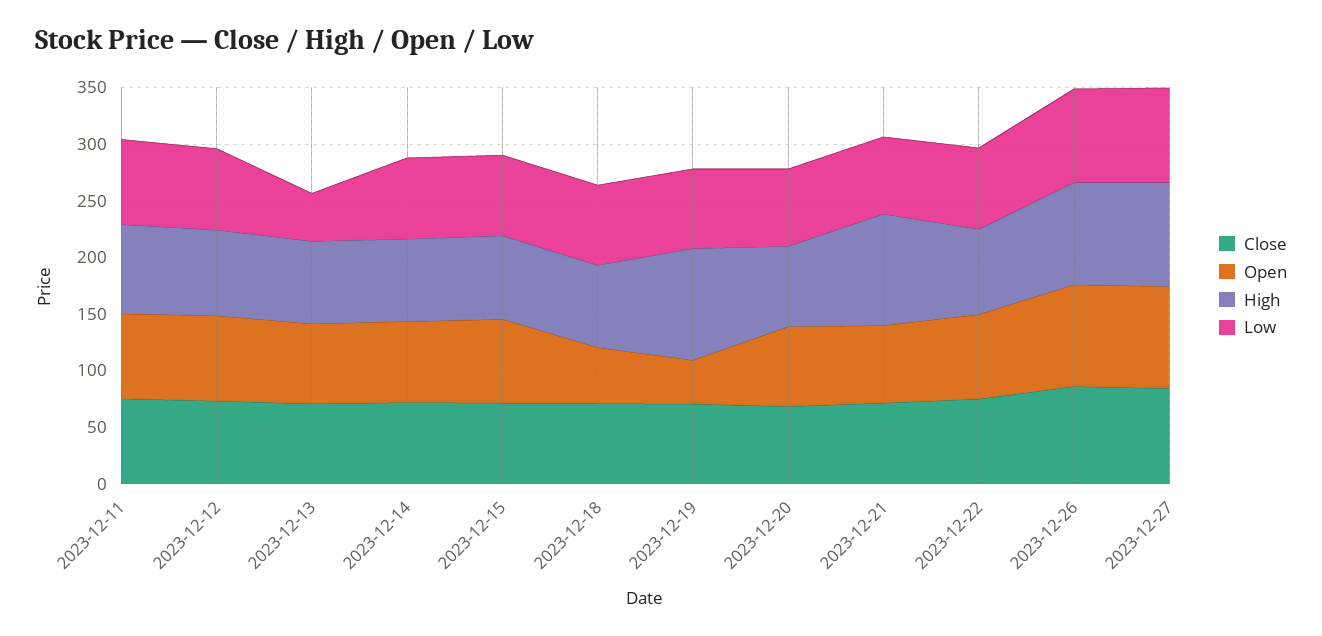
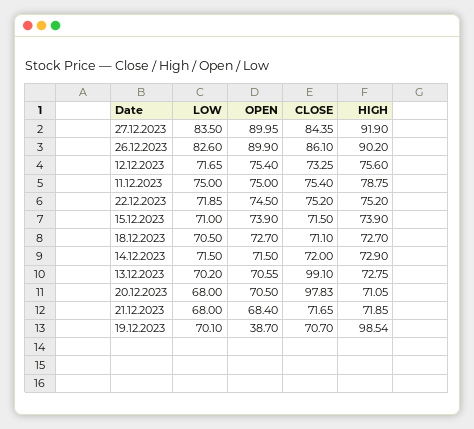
  {
    "Close": {
      "2023-12-11": 75.4,
      "2023-12-12": 73.25,
-     "2023-12-13": 70,
+     "2023-12-13": 99.1,
      "2023-12-14": 72,
      "2023-12-15": 71.5,
      "2023-12-18": 71.1,
      "2023-12-19": 70.7,
-     "2023-12-20": 70,
+     "2023-12-20": 97.83,
      "2023-12-21": 71.65,
      "2023-12-22": 75.2,
      "2023-12-26": 86.1,
      "2023-12-27": 84.35
    },
    "Open": {
      "2023-12-11": 75,
      "2023-12-12": 75.4,
      "2023-12-13": 70.55,
      "2023-12-14": 71.5,
      "2023-12-15": 73.9,
-     "2023-12-18": 50,
+     "2023-12-18": 72.7,
      "2023-12-19": 38.7,
      "2023-12-20": 70.5,
      "2023-12-21": 68.4,
      "2023-12-22": 74.5,
      "2023-12-26": 89.9,
      "2023-12-27": 89.95
    },
    "High": {
      "2023-12-11": 78.75,
      "2023-12-12": 75.6,
      "2023-12-13": 72.75,
      "2023-12-14": 72.9,
      "2023-12-15": 73.9,
      "2023-12-18": 72.7,
      "2023-12-19": 98.54,
      "2023-12-20": 71.05,
-     "2023-12-21": 100,
+     "2023-12-21": 71.85,
      "2023-12-22": 75.2,
      "2023-12-26": 90.2,
      "2023-12-27": 91.9
    },
    "Low": {
      "2023-12-11": 75,
      "2023-12-12": 71.65,
-     "2023-12-13": 40,
+     "2023-12-13": 70.2,
      "2023-12-14": 71.5,
      "2023-12-15": 71,
      "2023-12-18": 70.5,
      "2023-12-19": 70.1,
      "2023-12-20": 68,
      "2023-12-21": 68,
      "2023-12-22": 71.85,
      "2023-12-26": 82.6,
      "2023-12-27": 83.5
    }
  }

